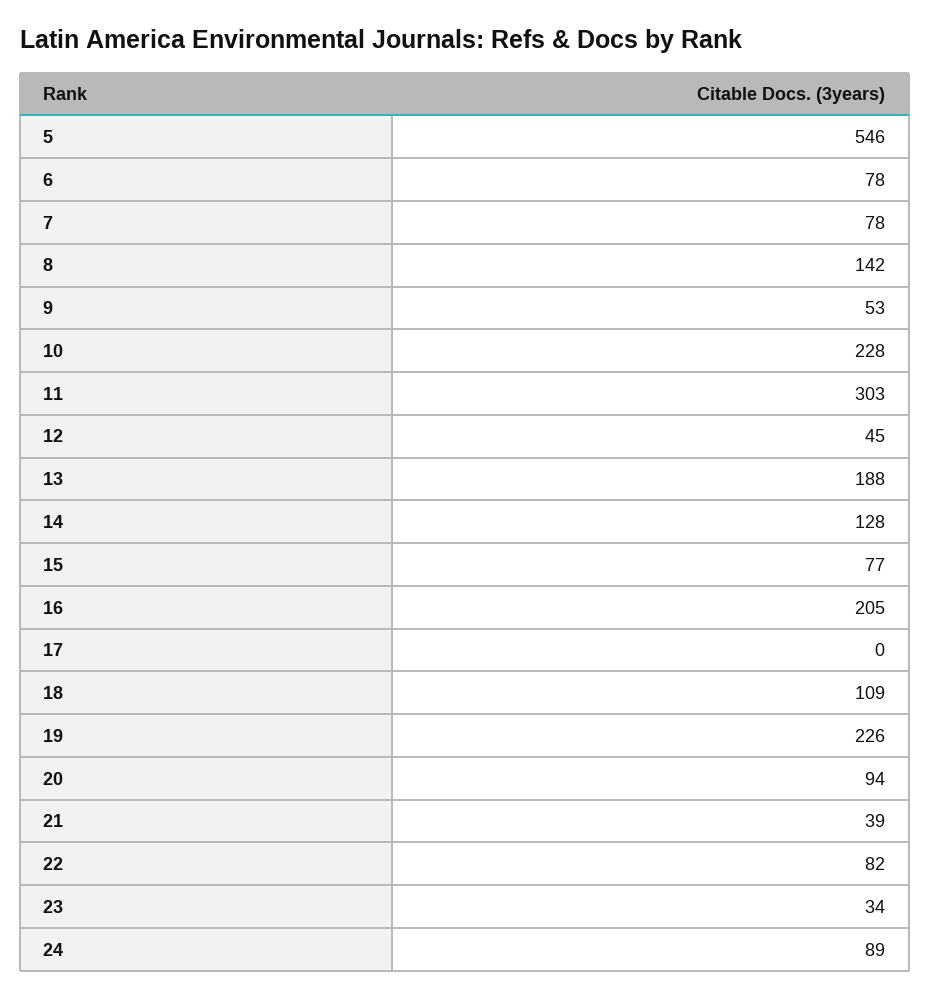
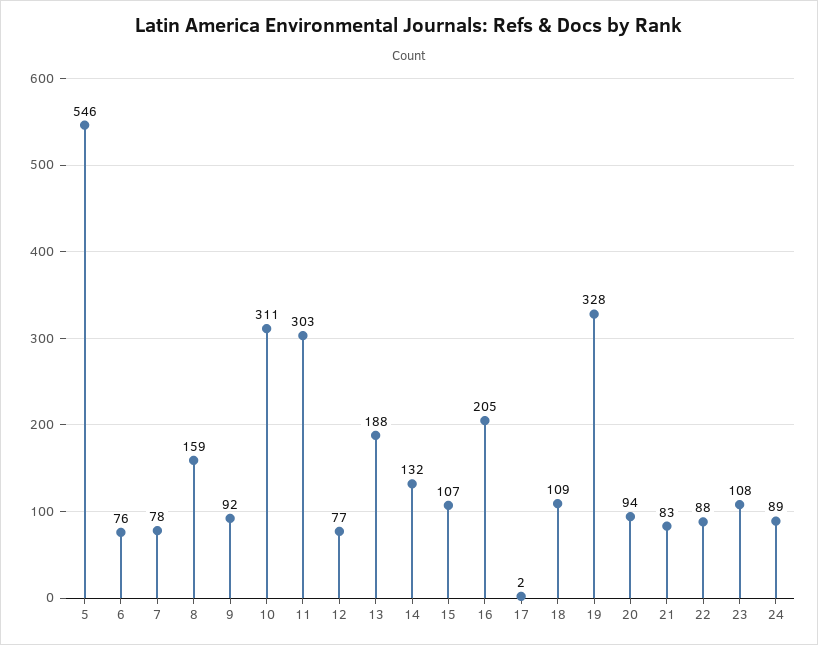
  {
    "5": 546,
-   "6": 78,
+   "6": 76,
    "7": 78,
-   "8": 142,
+   "8": 159,
-   "9": 53,
+   "9": 92,
-   "10": 228,
+   "10": 311,
    "11": 303,
-   "12": 45,
+   "12": 77,
    "13": 188,
-   "14": 128,
+   "14": 132,
-   "15": 77,
+   "15": 107,
    "16": 205,
-   "17": 0,
+   "17": 2,
    "18": 109,
-   "19": 226,
+   "19": 328,
    "20": 94,
-   "21": 39,
+   "21": 83,
-   "22": 82,
+   "22": 88,
-   "23": 34,
+   "23": 108,
    "24": 89
  }

